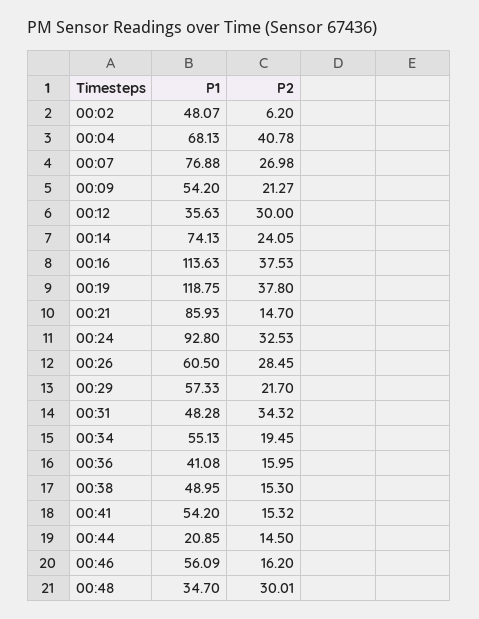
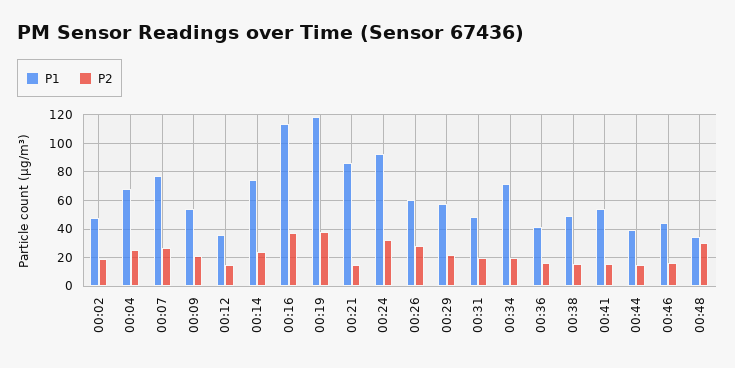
  {
    "P1": {
      "00:02": 48.07,
      "00:04": 68.13,
      "00:07": 76.88,
      "00:09": 54.2,
      "00:12": 35.63,
      "00:14": 74.13,
      "00:16": 113.63,
      "00:19": 118.75,
      "00:21": 85.93,
      "00:24": 92.8,
      "00:26": 60.5,
      "00:29": 57.33,
      "00:31": 48.28,
-     "00:34": 55.13,
+     "00:34": 70,
      "00:36": 41.08,
      "00:38": 48.95,
      "00:41": 54.2,
-     "00:44": 20.85,
+     "00:44": 40,
-     "00:46": 56.09,
+     "00:46": 45,
      "00:48": 34.7
    },
    "P2": {
-     "00:02": 6.2,
+     "00:02": 20,
-     "00:04": 40.78,
+     "00:04": 25,
      "00:07": 26.98,
      "00:09": 21.27,
-     "00:12": 30,
+     "00:12": 15,
      "00:14": 24.05,
      "00:16": 37.53,
      "00:19": 37.8,
      "00:21": 14.7,
      "00:24": 32.53,
      "00:26": 28.45,
      "00:29": 21.7,
-     "00:31": 34.32,
+     "00:31": 20,
      "00:34": 19.45,
      "00:36": 15.95,
      "00:38": 15.3,
      "00:41": 15.32,
      "00:44": 14.5,
      "00:46": 16.2,
      "00:48": 30.01
    }
  }

